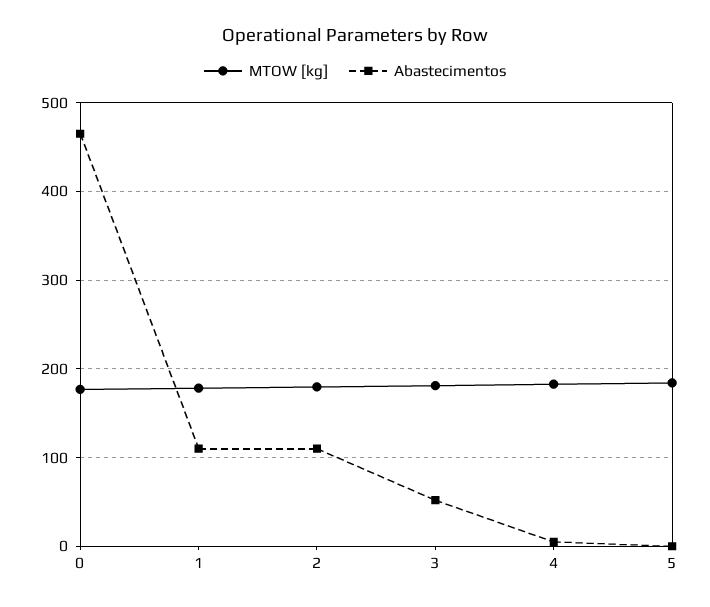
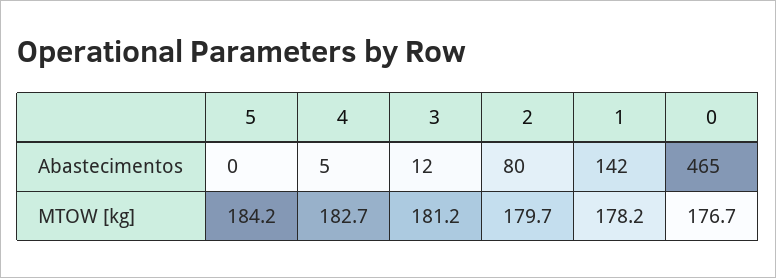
  {
    "MTOW [kg]": {
      "0": 176.7,
      "1": 178.2,
      "2": 179.7,
      "3": 181.2,
      "4": 182.7,
      "5": 184.2
    },
    "Abastecimentos": {
      "0": 465,
-     "1": 110,
+     "1": 142,
-     "2": 110,
+     "2": 80,
-     "3": 50,
+     "3": 12,
      "4": 5,
      "5": 0
    }
  }

